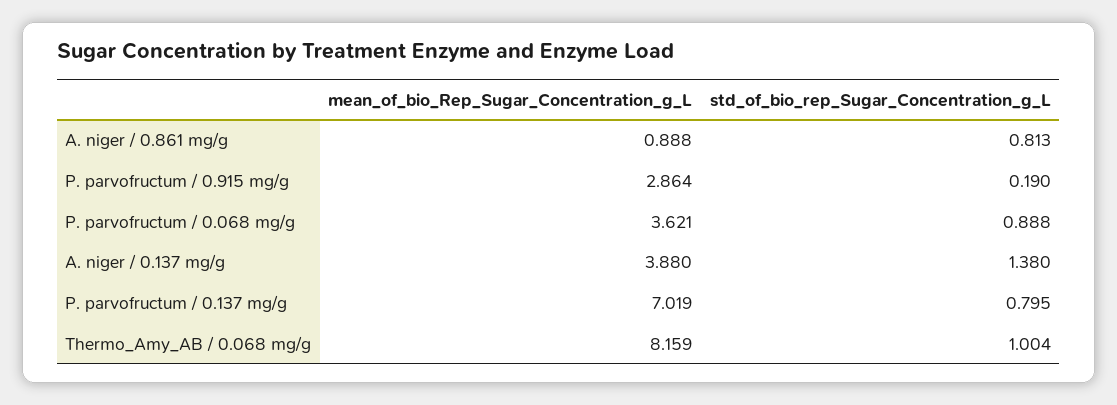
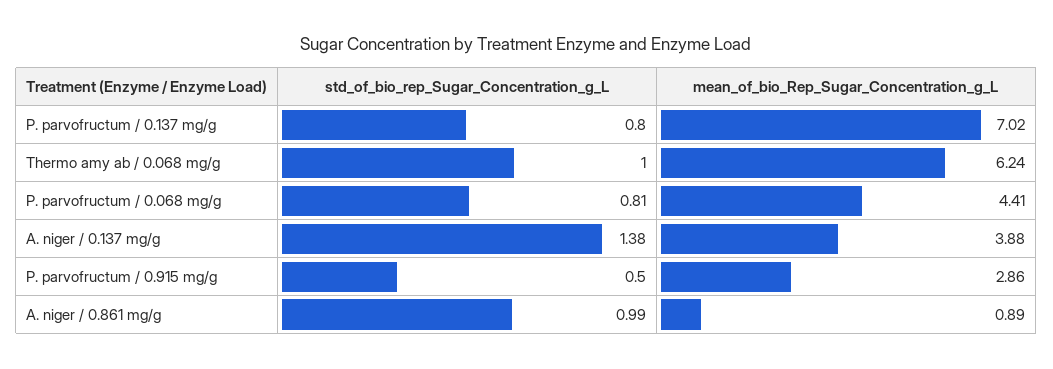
  {
    "mean_of_bio_Rep_Sugar_Concentration_g_L": {
      "A. niger / 0.861 mg/g": 0.888,
      "P. parvofructum / 0.915 mg/g": 2.864,
-     "P. parvofructum / 0.068 mg/g": 3.621,
+     "P. parvofructum / 0.068 mg/g": 4.41,
      "A. niger / 0.137 mg/g": 3.88,
      "P. parvofructum / 0.137 mg/g": 7.019,
-     "Thermo_Amy_AB / 0.068 mg/g": 8.159
+     "Thermo_Amy_AB / 0.068 mg/g": 6.24
    },
    "std_of_bio_rep_Sugar_Concentration_g_L": {
-     "A. niger / 0.861 mg/g": 0.813,
+     "A. niger / 0.861 mg/g": 0.99,
-     "P. parvofructum / 0.915 mg/g": 0.19,
+     "P. parvofructum / 0.915 mg/g": 0.5,
-     "P. parvofructum / 0.068 mg/g": 0.888,
+     "P. parvofructum / 0.068 mg/g": 0.81,
      "A. niger / 0.137 mg/g": 1.38,
      "P. parvofructum / 0.137 mg/g": 0.795,
      "Thermo_Amy_AB / 0.068 mg/g": 1.004
    }
  }

